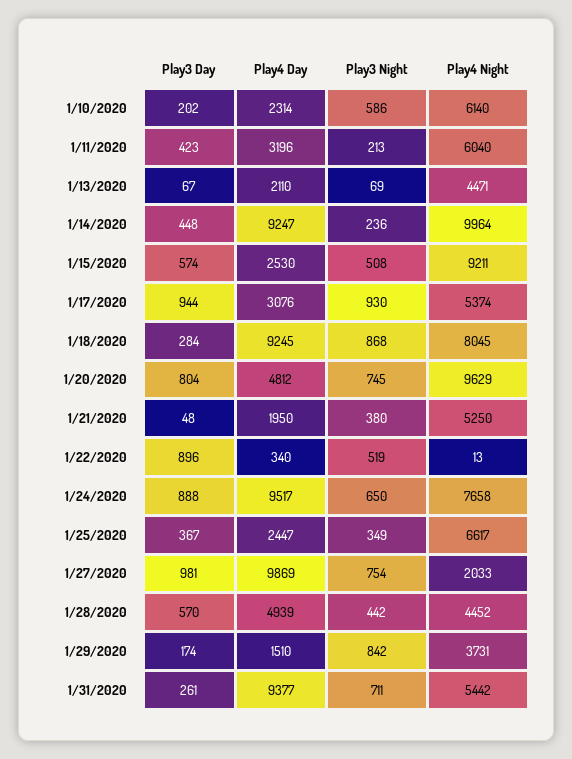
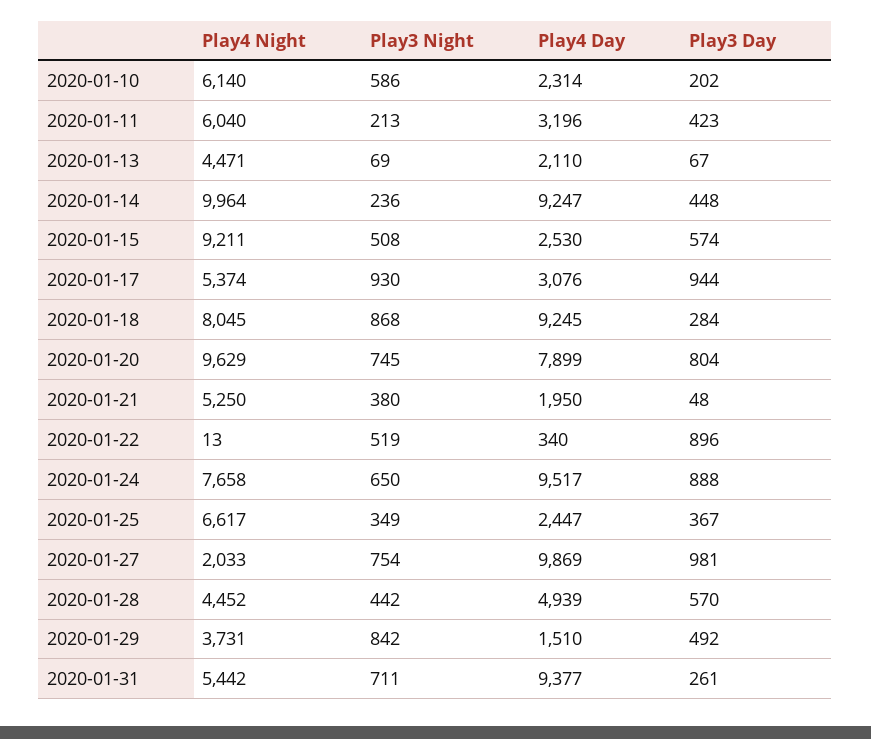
  {
    "Play3 Day": {
      "1/10/2020": 202,
      "1/11/2020": 423,
      "1/13/2020": 67,
      "1/14/2020": 448,
      "1/15/2020": 574,
      "1/17/2020": 944,
      "1/18/2020": 284,
      "1/20/2020": 804,
      "1/21/2020": 48,
      "1/22/2020": 896,
      "1/24/2020": 888,
      "1/25/2020": 367,
      "1/27/2020": 981,
      "1/28/2020": 570,
-     "1/29/2020": 174,
+     "1/29/2020": 492,
      "1/31/2020": 261
    },
    "Play4 Day": {
      "1/10/2020": 2314,
      "1/11/2020": 3196,
      "1/13/2020": 2110,
      "1/14/2020": 9247,
      "1/15/2020": 2530,
      "1/17/2020": 3076,
      "1/18/2020": 9245,
-     "1/20/2020": 4812,
+     "1/20/2020": 7899,
      "1/21/2020": 1950,
      "1/22/2020": 340,
      "1/24/2020": 9517,
      "1/25/2020": 2447,
      "1/27/2020": 9869,
      "1/28/2020": 4939,
      "1/29/2020": 1510,
      "1/31/2020": 9377
    },
    "Play3 Night": {
      "1/10/2020": 586,
      "1/11/2020": 213,
      "1/13/2020": 69,
      "1/14/2020": 236,
      "1/15/2020": 508,
      "1/17/2020": 930,
      "1/18/2020": 868,
      "1/20/2020": 745,
      "1/21/2020": 380,
      "1/22/2020": 519,
      "1/24/2020": 650,
      "1/25/2020": 349,
      "1/27/2020": 754,
      "1/28/2020": 442,
      "1/29/2020": 842,
      "1/31/2020": 711
    },
    "Play4 Night": {
      "1/10/2020": 6140,
      "1/11/2020": 6040,
      "1/13/2020": 4471,
      "1/14/2020": 9964,
      "1/15/2020": 9211,
      "1/17/2020": 5374,
      "1/18/2020": 8045,
      "1/20/2020": 9629,
      "1/21/2020": 5250,
      "1/22/2020": 13,
      "1/24/2020": 7658,
      "1/25/2020": 6617,
      "1/27/2020": 2033,
      "1/28/2020": 4452,
      "1/29/2020": 3731,
      "1/31/2020": 5442
    }
  }

